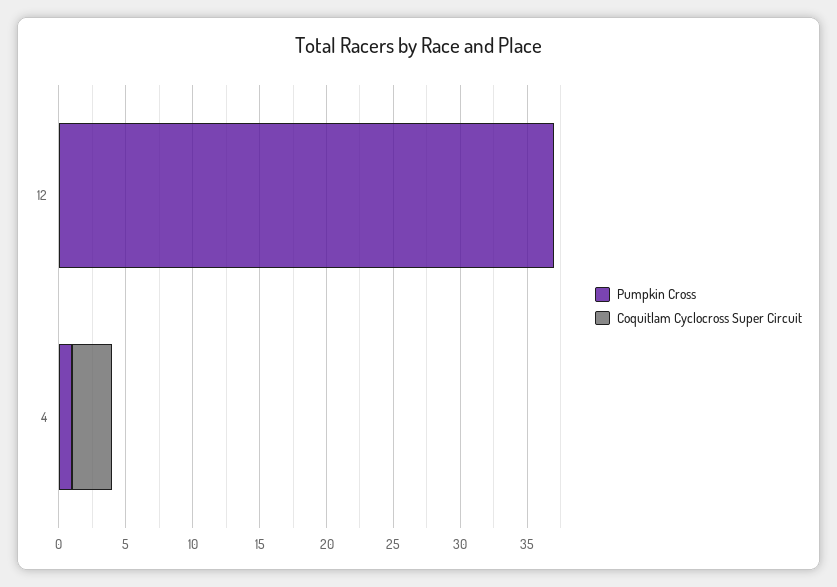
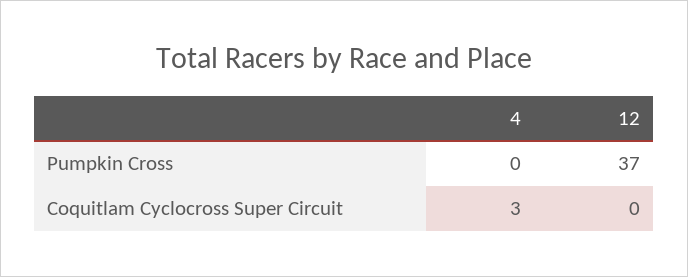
  {
    "Pumpkin Cross": {
      "12": 37,
-     "4": 1
+     "4": 0
    },
    "Coquitlam Cyclocross Super Circuit": {
      "12": 0,
      "4": 3
    }
  }

